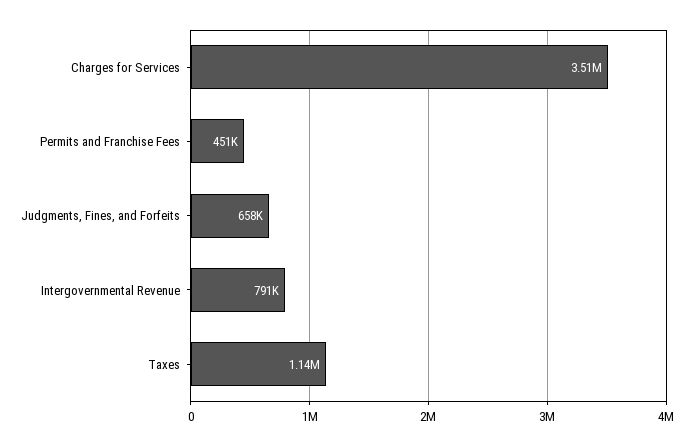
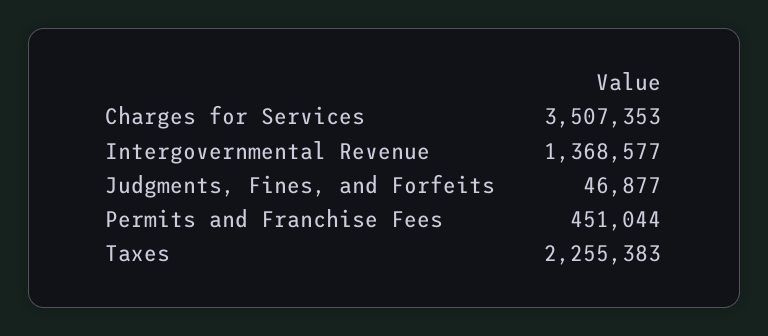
  {
    "Charges for Services": 3507353,
    "Permits and Franchise Fees": 451044,
-   "Judgments, Fines, and Forfeits": 658000,
+   "Judgments, Fines, and Forfeits": 46877,
-   "Intergovernmental Revenue": 791000,
+   "Intergovernmental Revenue": 1368577,
-   "Taxes": 1140000
+   "Taxes": 2255383
  }

